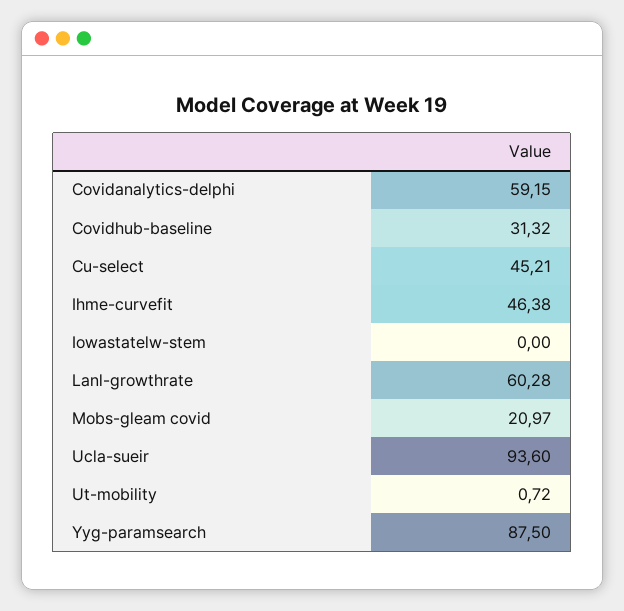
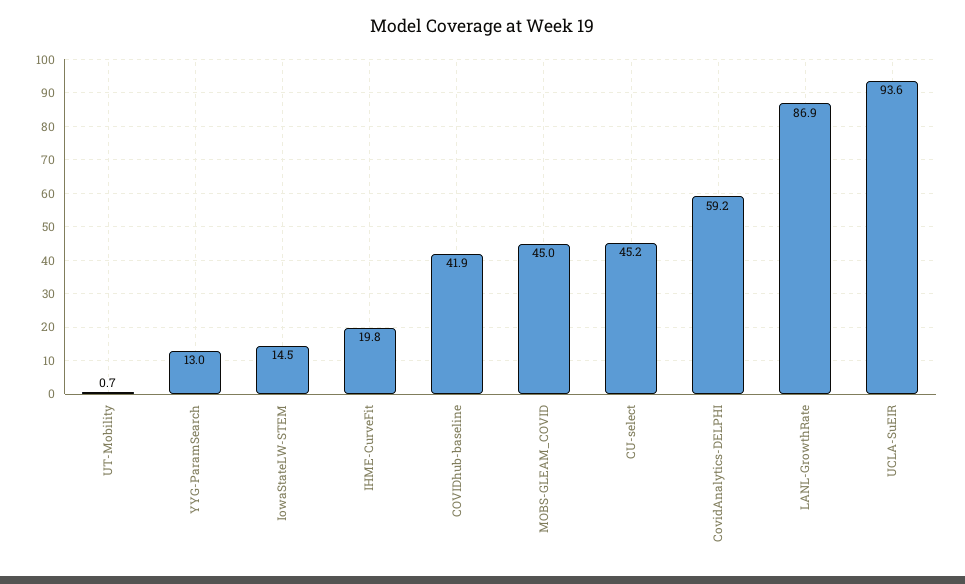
  {
    "Covidanalytics-delphi": 59.15,
-   "Covidhub-baseline": 31.32,
+   "Covidhub-baseline": 41.9,
    "Cu-select": 45.21,
-   "Ihme-curvefit": 46.38,
+   "Ihme-curvefit": 19.8,
-   "Iowastatelw-stem": 0,
+   "Iowastatelw-stem": 14.5,
-   "Lanl-growthrate": 60.28,
+   "Lanl-growthrate": 86.9,
-   "Mobs-gleam covid": 20.97,
+   "Mobs-gleam covid": 45,
    "Ucla-sueir": 93.6,
    "Ut-mobility": 0.72,
-   "Yyg-paramsearch": 87.5
+   "Yyg-paramsearch": 13
  }

